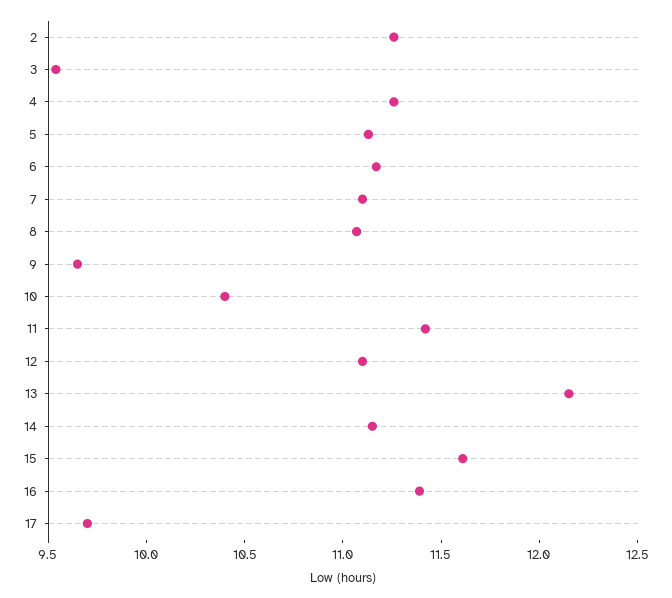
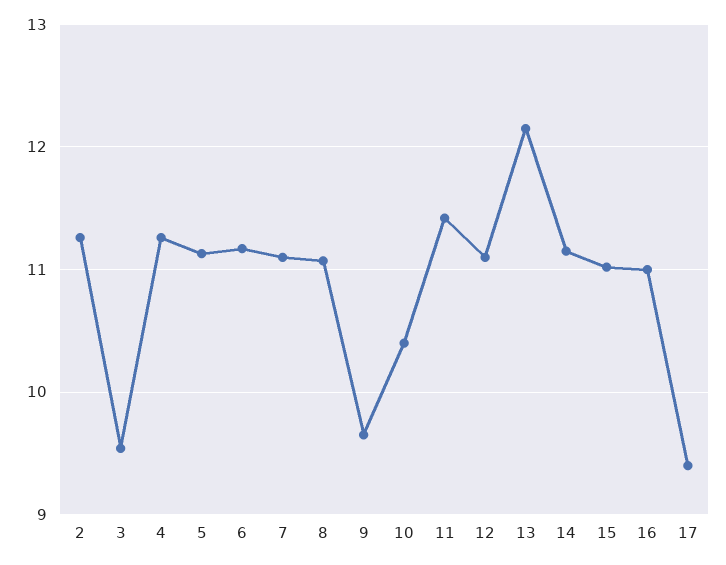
  {
    "2": 11.3,
    "3": 9.5,
    "4": 11.3,
    "5": 11.1,
    "6": 11.2,
    "7": 11.1,
    "8": 11.1,
    "9": 9.7,
    "10": 10.4,
    "11": 11.4,
    "12": 11.1,
    "13": 12.2,
    "14": 11.2,
-   "15": 11.6,
+   "15": 11,
-   "16": 11.4,
+   "16": 11,
-   "17": 9.7
+   "17": 9.4
  }

